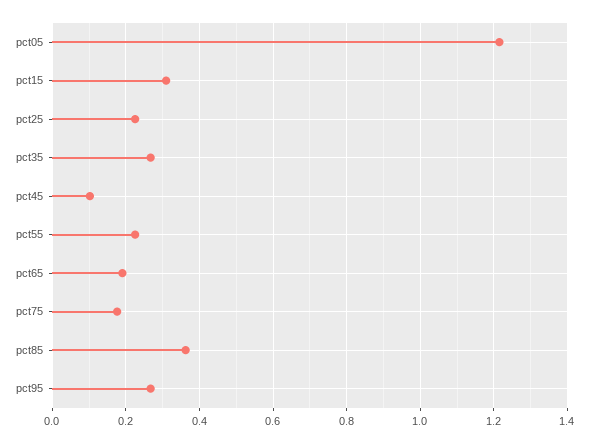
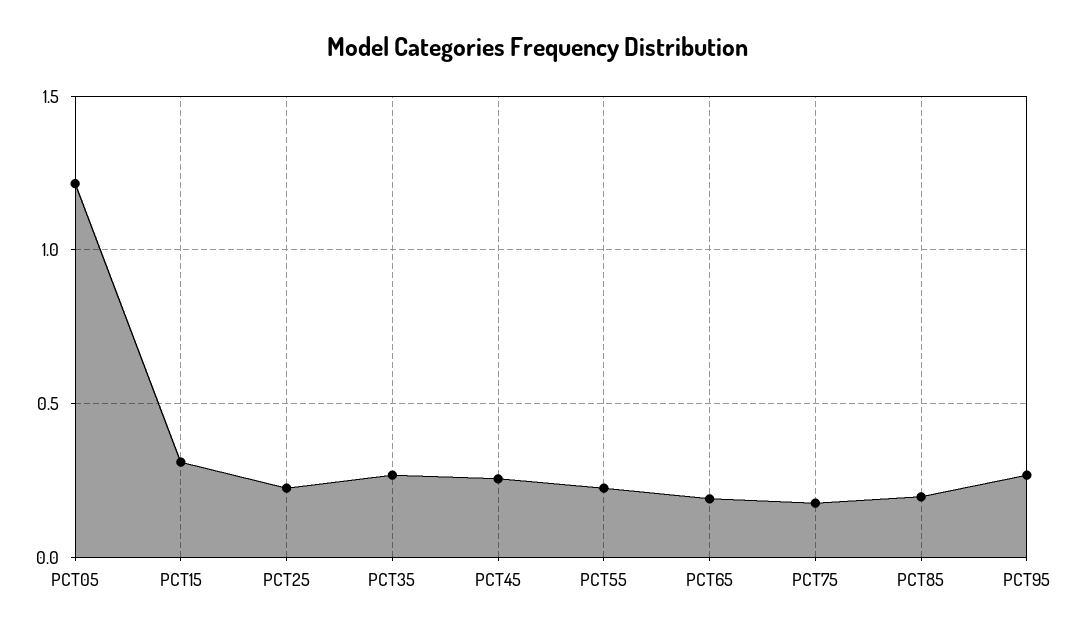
  {
    "pct05": 1.22,
    "pct15": 0.3,
    "pct25": 0.22,
    "pct35": 0.26,
-   "pct45": 0.1,
+   "pct45": 0.25,
    "pct55": 0.22,
    "pct65": 0.2,
    "pct75": 0.18,
-   "pct85": 0.36,
+   "pct85": 0.2,
    "pct95": 0.26
  }

